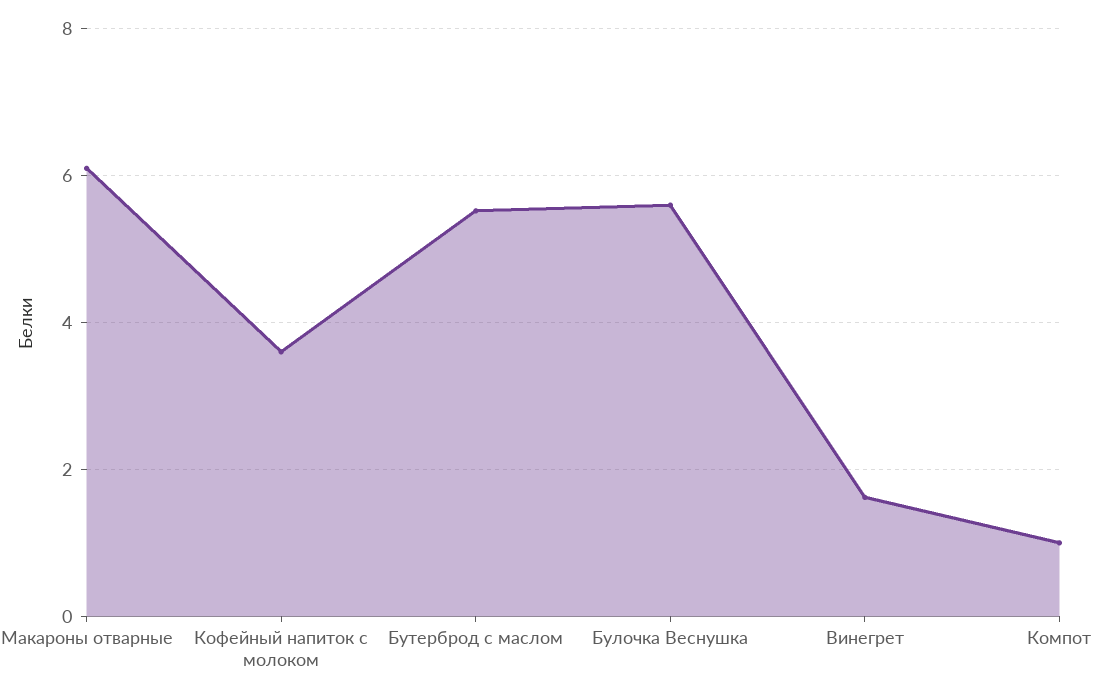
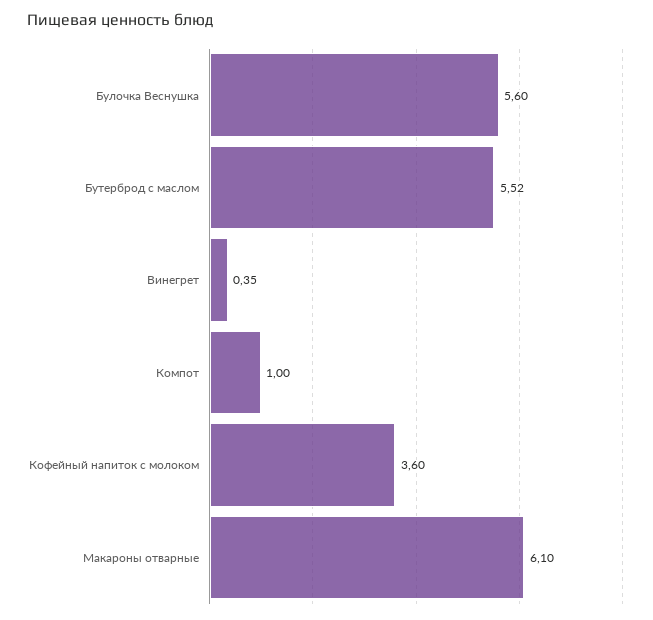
  {
    "Макароны отварные": 6.1,
    "Кофейный напиток с молоком": 3.6,
    "Бутерброд с маслом": 5.52,
    "Булочка Веснушка": 5.6,
-   "Винегрет": 1.6,
+   "Винегрет": 0.35,
    "Компот": 1
  }

